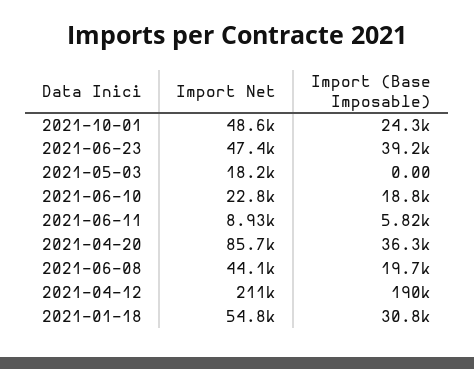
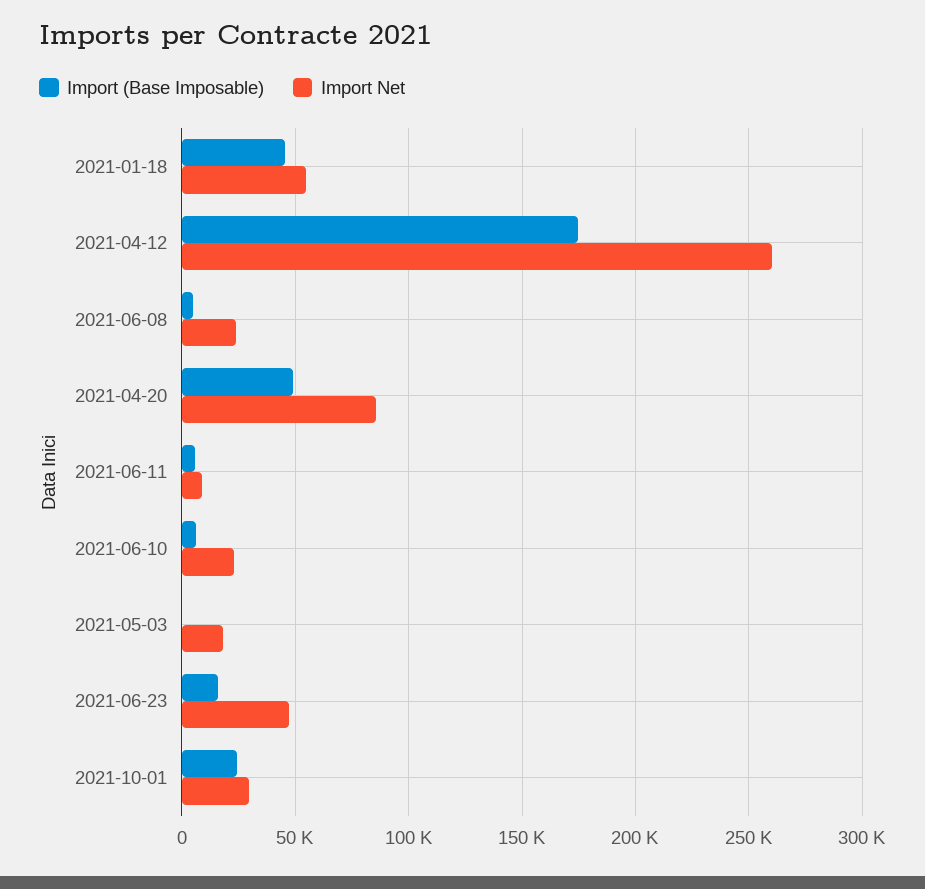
  {
    "Import Net": {
-     "2021-10-01": 48600,
+     "2021-10-01": 30000,
      "2021-06-23": 47400,
      "2021-05-03": 18200,
      "2021-06-10": 22800,
      "2021-06-11": 8930,
      "2021-04-20": 85700,
-     "2021-06-08": 44100,
+     "2021-06-08": 25000,
-     "2021-04-12": 211000,
+     "2021-04-12": 260000,
      "2021-01-18": 54800
    },
    "Import (Base Imposable)": {
      "2021-10-01": 24300,
-     "2021-06-23": 39200,
+     "2021-06-23": 15000,
      "2021-05-03": 0,
-     "2021-06-10": 18800,
+     "2021-06-10": 5000,
      "2021-06-11": 5820,
-     "2021-04-20": 36300,
+     "2021-04-20": 50000,
-     "2021-06-08": 19700,
+     "2021-06-08": 5000,
-     "2021-04-12": 190000,
+     "2021-04-12": 175000,
-     "2021-01-18": 30800
+     "2021-01-18": 45000
    }
  }

